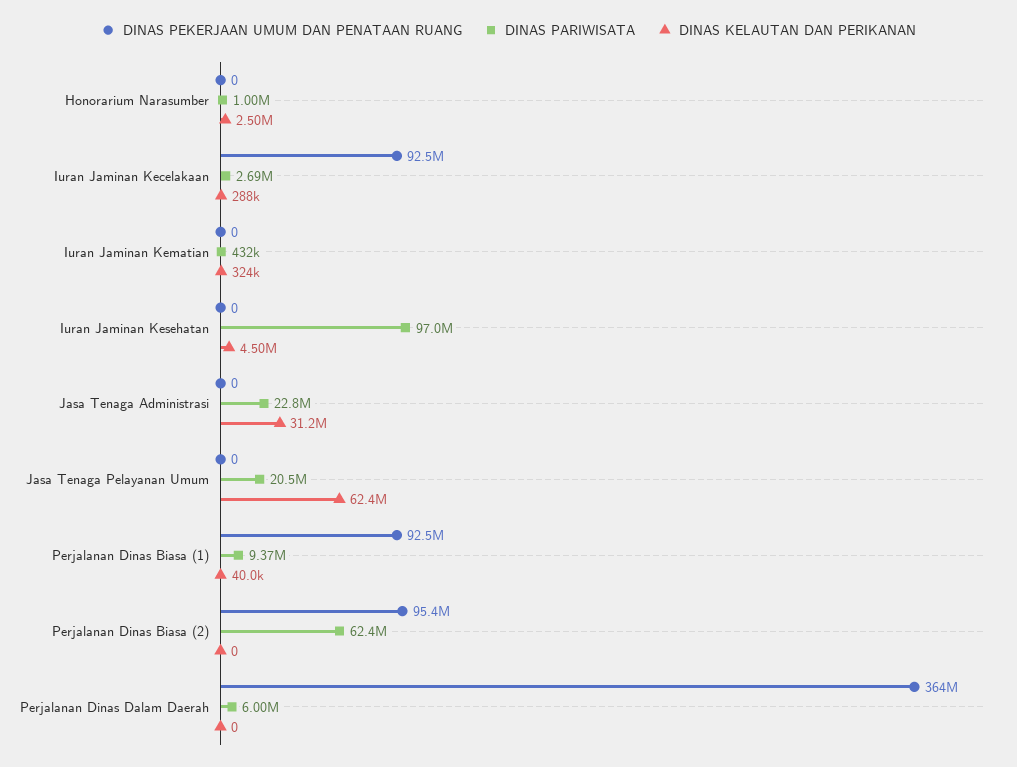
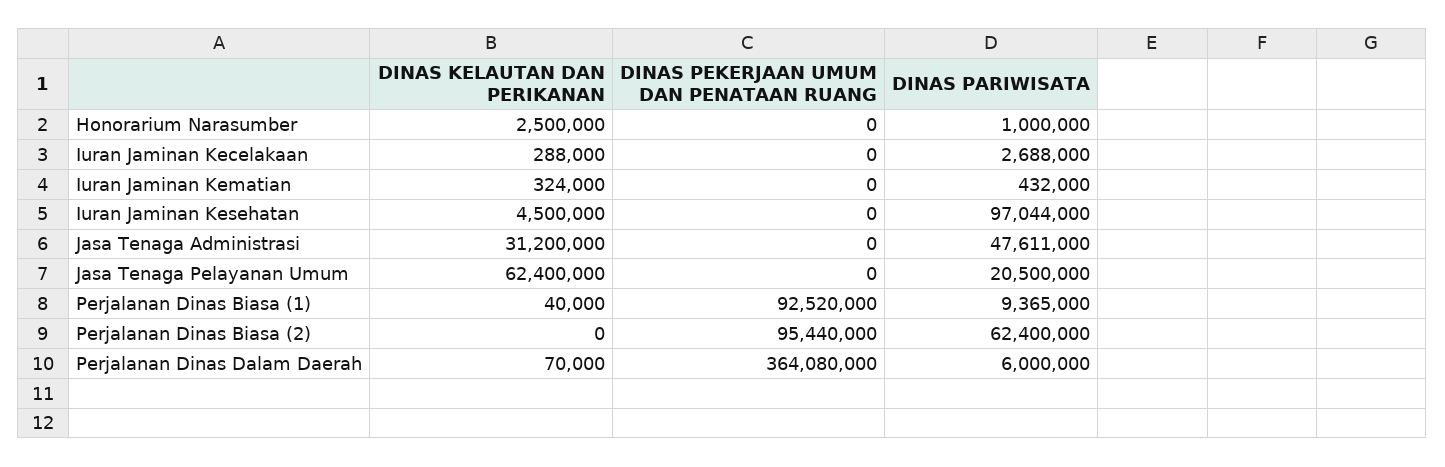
  {
    "DINAS PEKERJAAN UMUM DAN PENATAAN RUANG": {
      "Honorarium Narasumber": 0,
-     "Iuran Jaminan Kecelakaan": 92500000,
+     "Iuran Jaminan Kecelakaan": 0,
      "Iuran Jaminan Kematian": 0,
      "Iuran Jaminan Kesehatan": 0,
      "Jasa Tenaga Administrasi": 0,
      "Jasa Tenaga Pelayanan Umum": 0,
      "Perjalanan Dinas Biasa (1)": 92520000,
      "Perjalanan Dinas Biasa (2)": 95440000,
      "Perjalanan Dinas Dalam Daerah": 364080000
    },
    "DINAS PARIWISATA": {
      "Honorarium Narasumber": 1000000,
      "Iuran Jaminan Kecelakaan": 2688000,
      "Iuran Jaminan Kematian": 432000,
      "Iuran Jaminan Kesehatan": 97044000,
-     "Jasa Tenaga Administrasi": 22800000,
+     "Jasa Tenaga Administrasi": 47611000,
      "Jasa Tenaga Pelayanan Umum": 20500000,
      "Perjalanan Dinas Biasa (1)": 9365000,
      "Perjalanan Dinas Biasa (2)": 62400000,
      "Perjalanan Dinas Dalam Daerah": 6000000
    },
    "DINAS KELAUTAN DAN PERIKANAN": {
      "Honorarium Narasumber": 2500000,
      "Iuran Jaminan Kecelakaan": 288000,
      "Iuran Jaminan Kematian": 324000,
      "Iuran Jaminan Kesehatan": 4500000,
      "Jasa Tenaga Administrasi": 31200000,
      "Jasa Tenaga Pelayanan Umum": 62400000,
      "Perjalanan Dinas Biasa (1)": 40000,
      "Perjalanan Dinas Biasa (2)": 0,
-     "Perjalanan Dinas Dalam Daerah": 0
+     "Perjalanan Dinas Dalam Daerah": 70000
    }
  }

